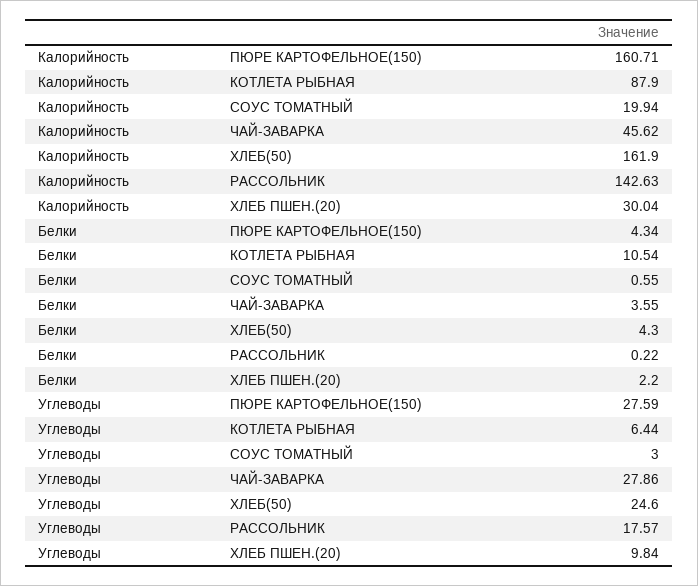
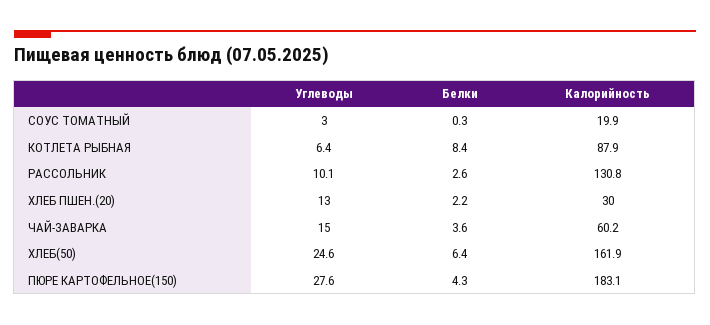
  {
    "Калорийность": {
-     "ПЮРЕ КАРТОФЕЛЬНОЕ(150)": 160.71,
+     "ПЮРЕ КАРТОФЕЛЬНОЕ(150)": 183.1,
      "КОТЛЕТА РЫБНАЯ": 87.9,
      "СОУС ТОМАТНЫЙ": 19.94,
-     "ЧАЙ-ЗАВАРКА": 45.62,
+     "ЧАЙ-ЗАВАРКА": 60.2,
      "ХЛЕБ(50)": 161.9,
-     "РАССОЛЬНИК": 142.63,
+     "РАССОЛЬНИК": 130.8,
      "ХЛЕБ ПШЕН.(20)": 30.04
    },
    "Белки": {
      "ПЮРЕ КАРТОФЕЛЬНОЕ(150)": 4.34,
-     "КОТЛЕТА РЫБНАЯ": 10.54,
+     "КОТЛЕТА РЫБНАЯ": 8.4,
-     "СОУС ТОМАТНЫЙ": 0.55,
+     "СОУС ТОМАТНЫЙ": 0.3,
      "ЧАЙ-ЗАВАРКА": 3.55,
-     "ХЛЕБ(50)": 4.3,
+     "ХЛЕБ(50)": 6.4,
-     "РАССОЛЬНИК": 0.22,
+     "РАССОЛЬНИК": 2.6,
      "ХЛЕБ ПШЕН.(20)": 2.2
    },
    "Углеводы": {
      "ПЮРЕ КАРТОФЕЛЬНОЕ(150)": 27.59,
      "КОТЛЕТА РЫБНАЯ": 6.44,
      "СОУС ТОМАТНЫЙ": 3,
-     "ЧАЙ-ЗАВАРКА": 27.86,
+     "ЧАЙ-ЗАВАРКА": 15,
      "ХЛЕБ(50)": 24.6,
-     "РАССОЛЬНИК": 17.57,
+     "РАССОЛЬНИК": 10.1,
-     "ХЛЕБ ПШЕН.(20)": 9.84
+     "ХЛЕБ ПШЕН.(20)": 13
    }
  }

